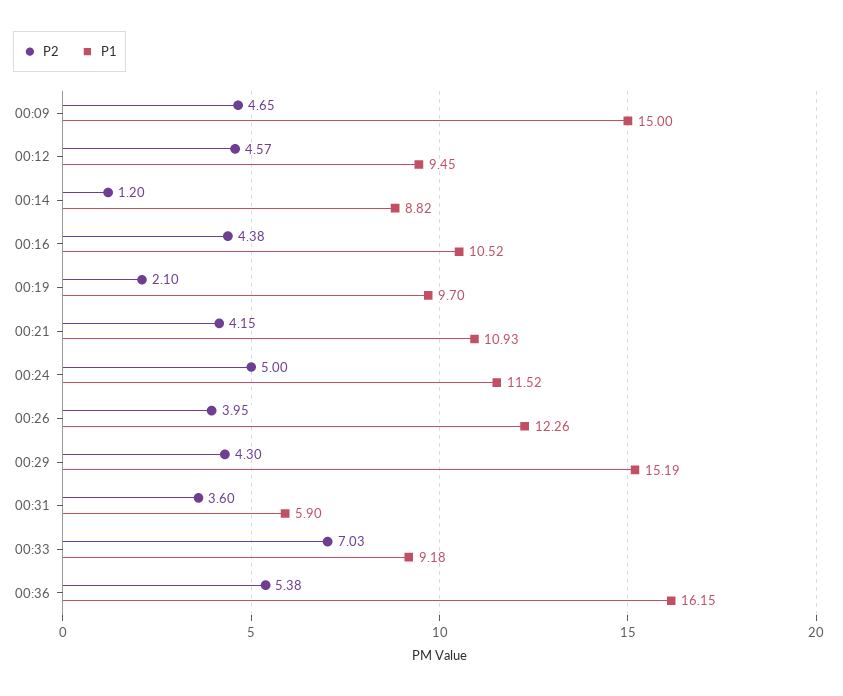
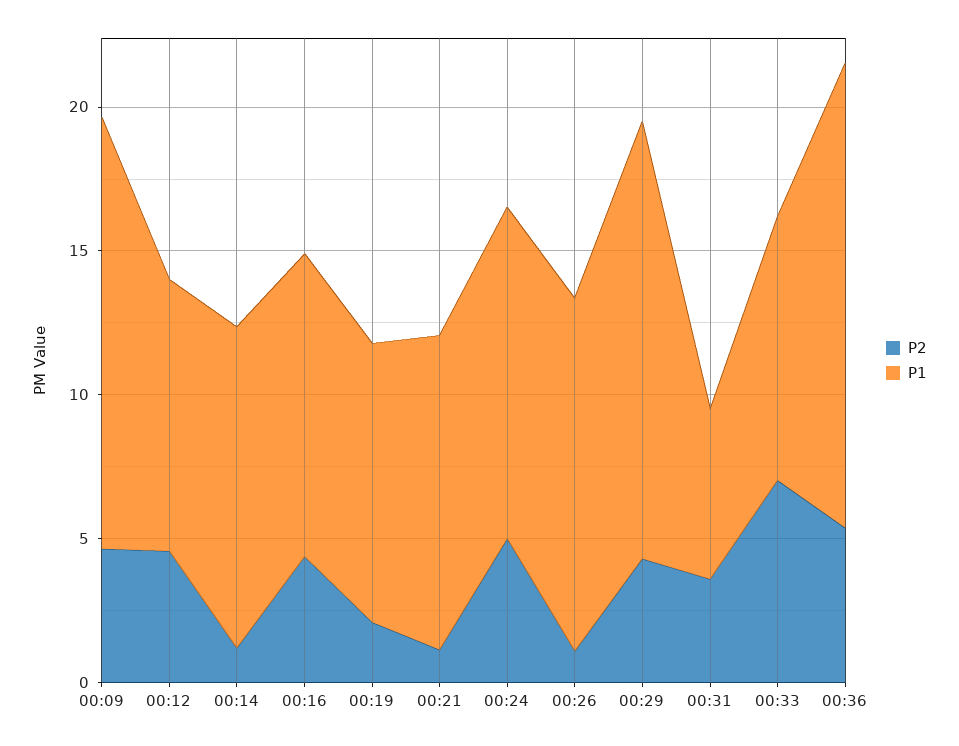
  {
    "P2": {
      "00:09": 4.65,
      "00:12": 4.57,
      "00:14": 1.2,
      "00:16": 4.38,
      "00:19": 2.1,
-     "00:21": 4.15,
+     "00:21": 1,
      "00:24": 5,
-     "00:26": 3.95,
+     "00:26": 1,
      "00:29": 4.3,
      "00:31": 3.6,
      "00:33": 7.03,
      "00:36": 5.38
    },
    "P1": {
      "00:09": 15,
      "00:12": 9.45,
-     "00:14": 8.82,
+     "00:14": 11,
      "00:16": 10.52,
      "00:19": 9.7,
      "00:21": 10.93,
      "00:24": 11.52,
      "00:26": 12.26,
      "00:29": 15.19,
      "00:31": 5.9,
      "00:33": 9.18,
      "00:36": 16.15
    }
  }

